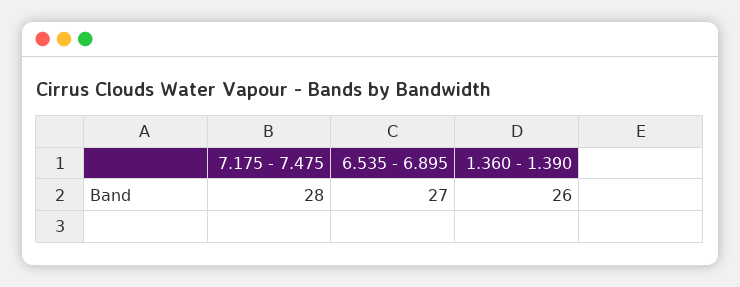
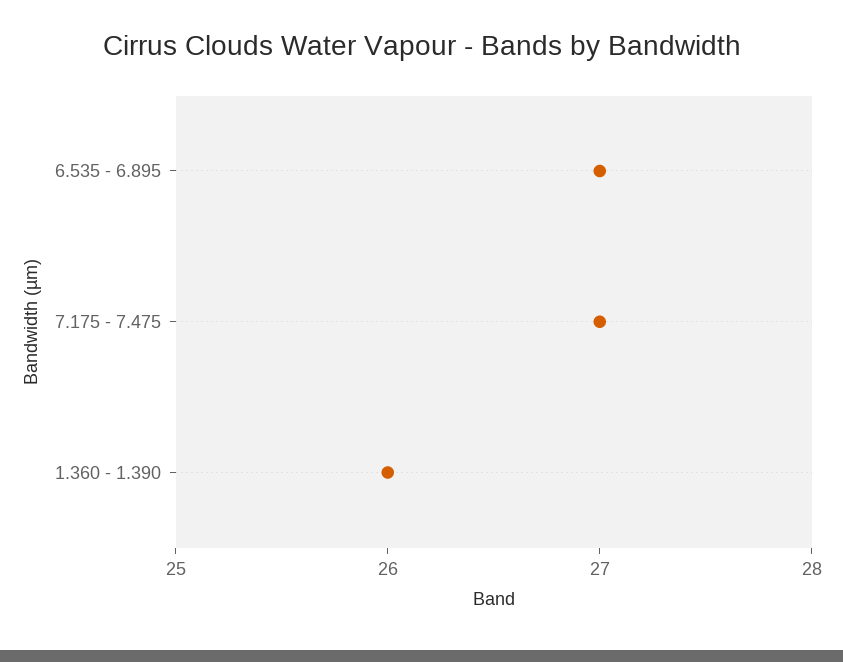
  {
-   "7.175 - 7.475": 28,
+   "7.175 - 7.475": 27,
    "6.535 - 6.895": 27,
    "1.360 - 1.390": 26
  }

